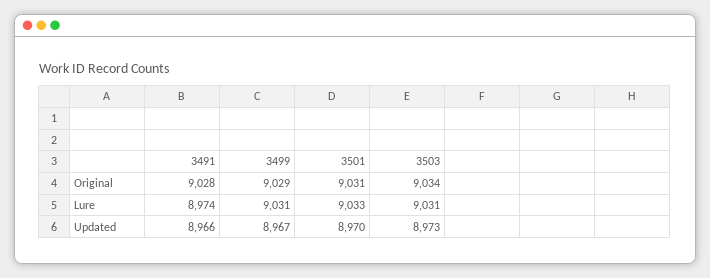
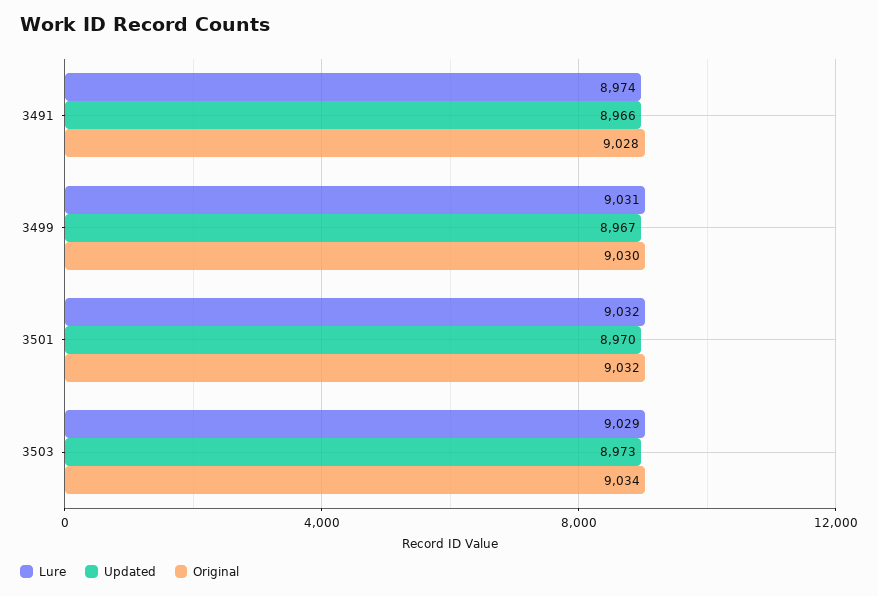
  {
    "Original": {
      "3491": 9028,
-     "3499": 9029,
+     "3499": 9030,
-     "3501": 9031,
+     "3501": 9032,
      "3503": 9034
    },
    "Lure": {
      "3491": 8974,
      "3499": 9031,
-     "3501": 9033,
+     "3501": 9032,
-     "3503": 9031
+     "3503": 9029
    },
    "Updated": {
      "3491": 8966,
      "3499": 8967,
      "3501": 8970,
      "3503": 8973
    }
  }

